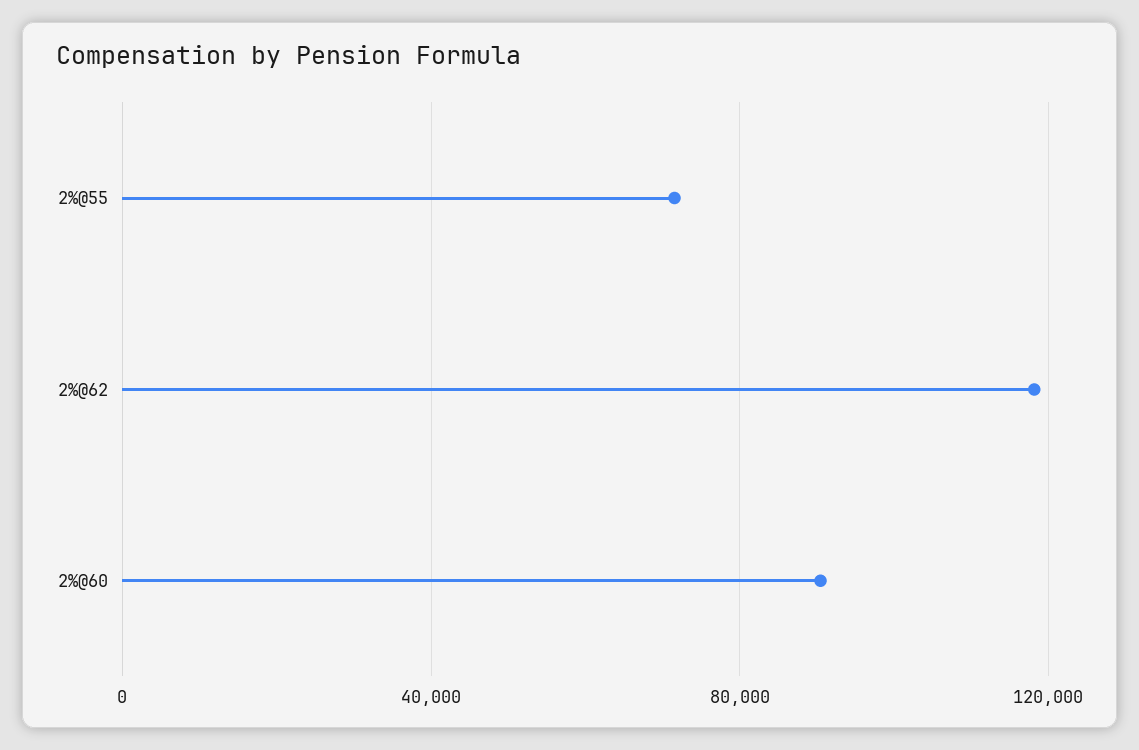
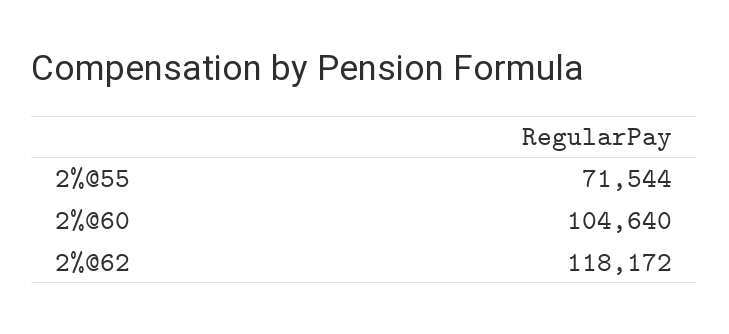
  {
    "2%@55": 71544,
    "2%@62": 118172,
-   "2%@60": 90000
+   "2%@60": 104640
  }

